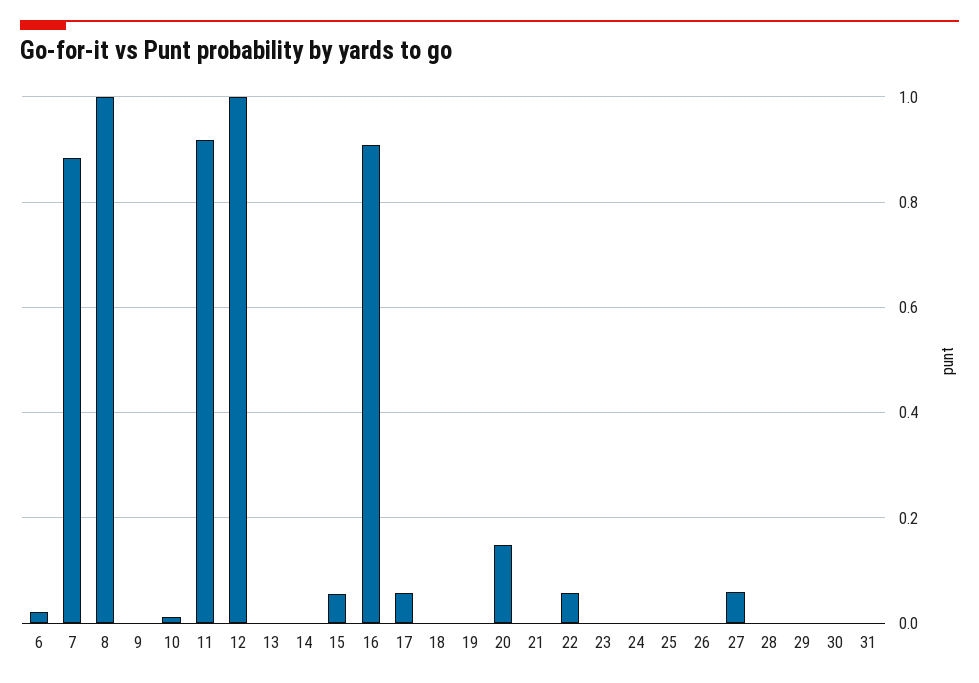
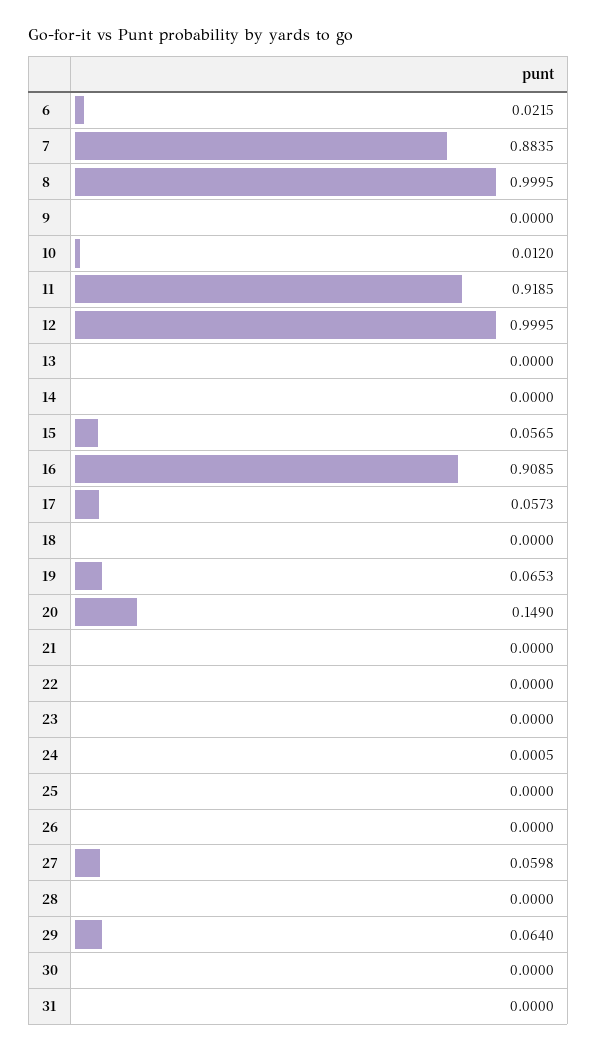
  {
    "6": 0.0215,
    "7": 0.8835,
    "8": 0.9995,
    "9": 0,
    "10": 0.012,
    "11": 0.9185,
    "12": 0.9995,
    "13": 0,
    "14": 0,
    "15": 0.0565,
    "16": 0.9085,
    "17": 0.0573,
    "18": 0,
-   "19": 0,
+   "19": 0.0653,
    "20": 0.149,
    "21": 0,
-   "22": 0.06,
+   "22": 0,
    "23": 0,
    "24": 0.0005,
    "25": 0,
    "26": 0,
    "27": 0.0598,
    "28": 0,
-   "29": 0,
+   "29": 0.064,
    "30": 0,
    "31": 0
  }

